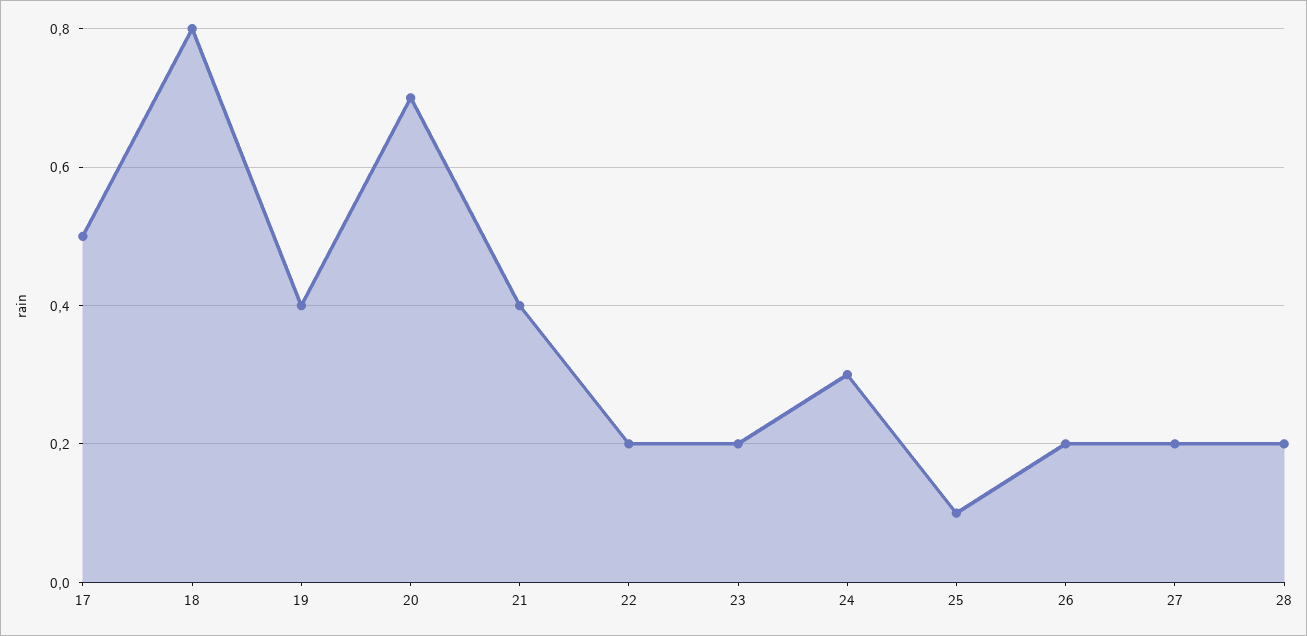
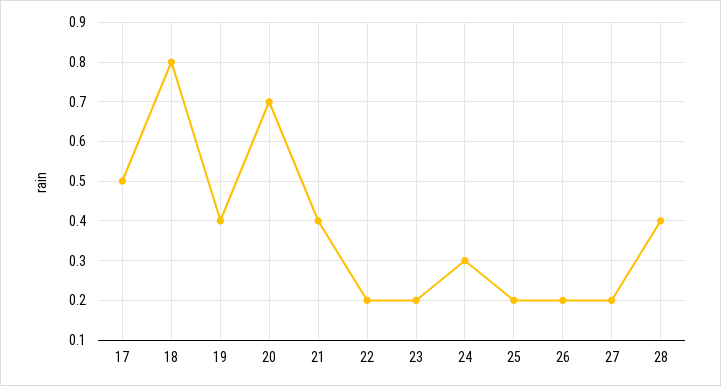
  {
    "17": 0.5,
    "18": 0.8,
    "19": 0.4,
    "20": 0.7,
    "21": 0.4,
    "22": 0.2,
    "23": 0.2,
    "24": 0.3,
-   "25": 0.1,
+   "25": 0.2,
    "26": 0.2,
    "27": 0.2,
-   "28": 0.2
+   "28": 0.4
  }

